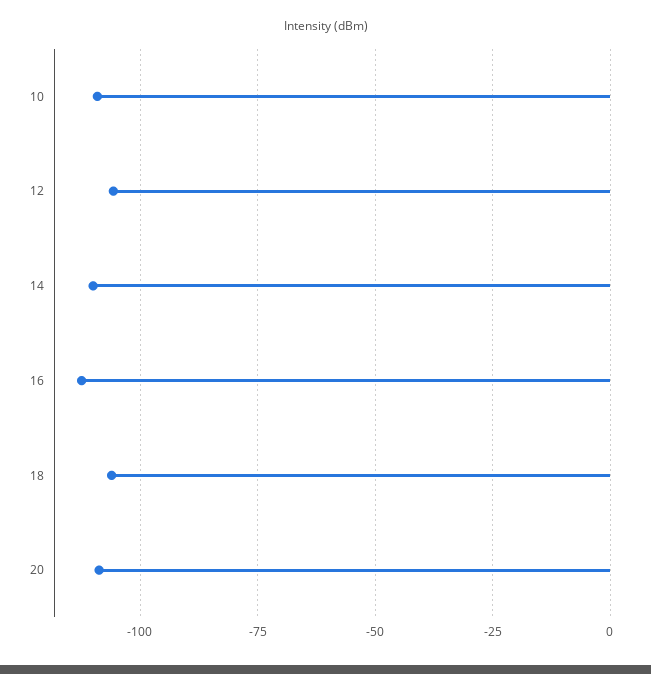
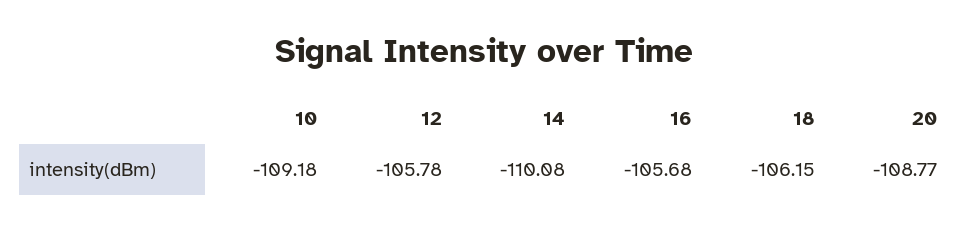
  {
    "10": -109.18,
    "12": -105.78,
    "14": -110.08,
-   "16": -112.5,
+   "16": -105.68,
    "18": -106.15,
    "20": -108.77
  }

